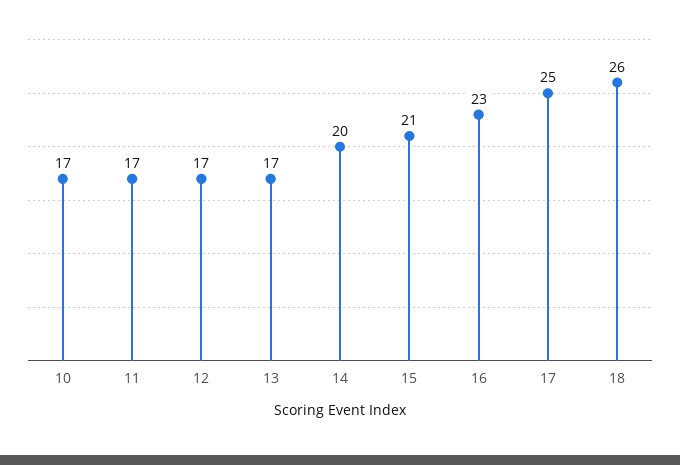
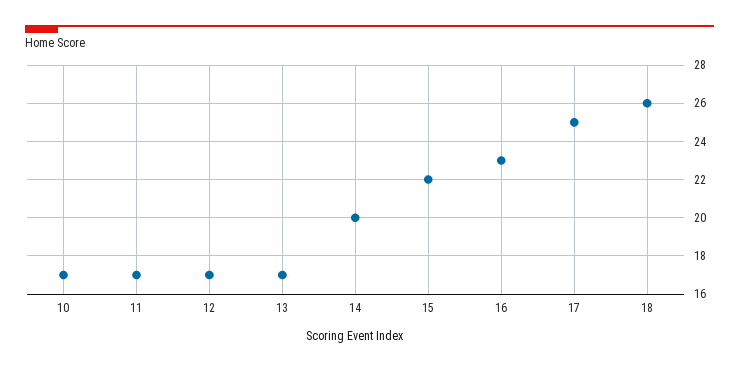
  {
    "10": 17,
    "11": 17,
    "12": 17,
    "13": 17,
    "14": 20,
-   "15": 21,
+   "15": 22,
    "16": 23,
    "17": 25,
    "18": 26
  }

